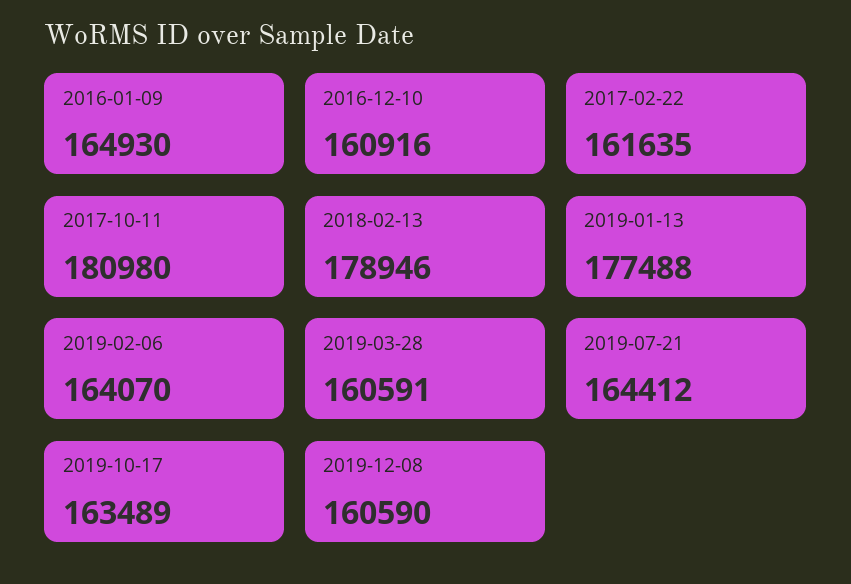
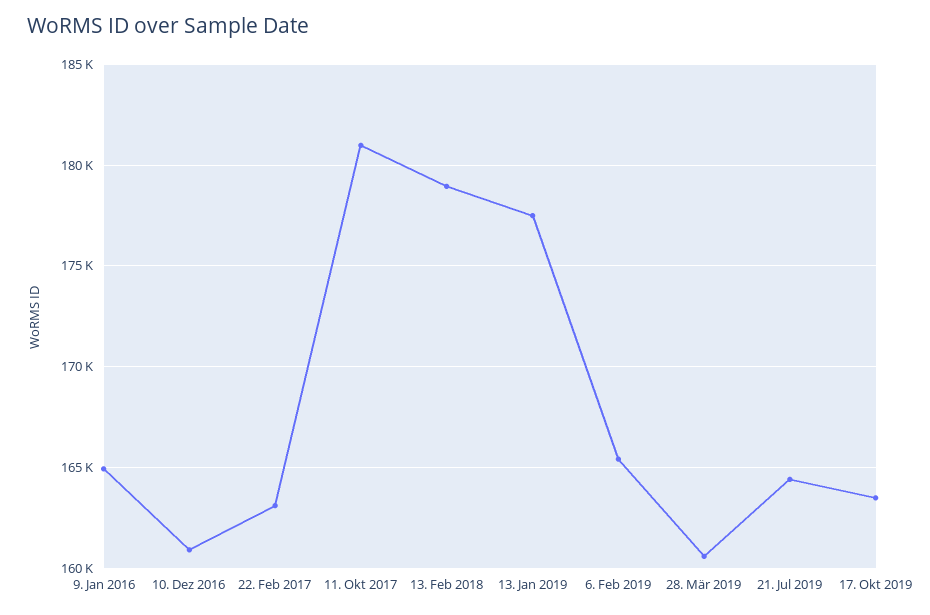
  {
    "2016-01-09": 164930,
    "2016-12-10": 160916,
-   "2017-02-22": 161635,
+   "2017-02-22": 163000,
    "2017-10-11": 180980,
    "2018-02-13": 178946,
    "2019-01-13": 177488,
-   "2019-02-06": 164070,
+   "2019-02-06": 165500,
    "2019-03-28": 160591,
    "2019-07-21": 164412,
-   "2019-10-17": 163489,
+   "2019-10-17": 163489
-   "2019-12-08": 160590
  }

